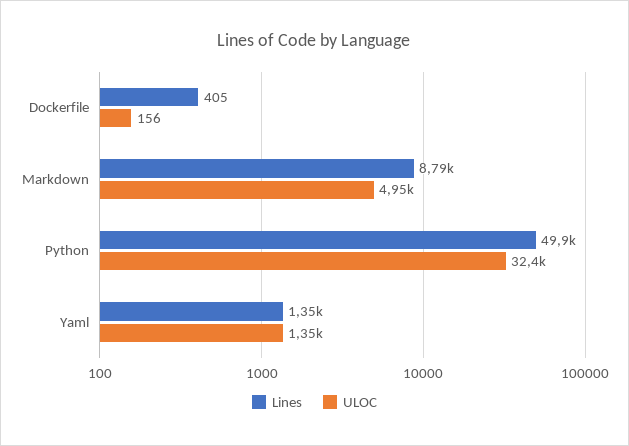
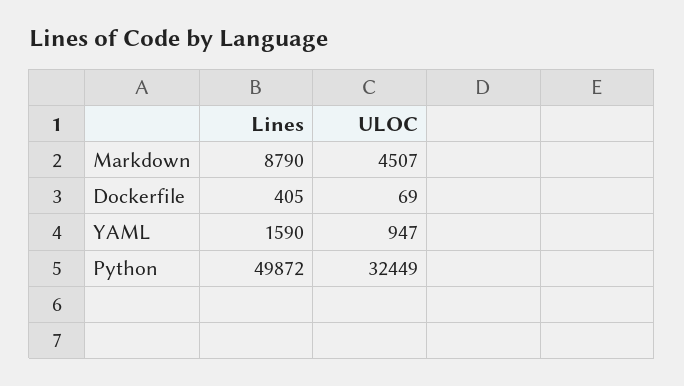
  {
    "Lines": {
      "Dockerfile": 405,
      "Markdown": 8790,
      "Python": 49872,
-     "Yaml": 1350
+     "Yaml": 1590
    },
    "ULOC": {
-     "Dockerfile": 156,
+     "Dockerfile": 69,
-     "Markdown": 4950,
+     "Markdown": 4507,
      "Python": 32449,
-     "Yaml": 1350
+     "Yaml": 947
    }
  }

